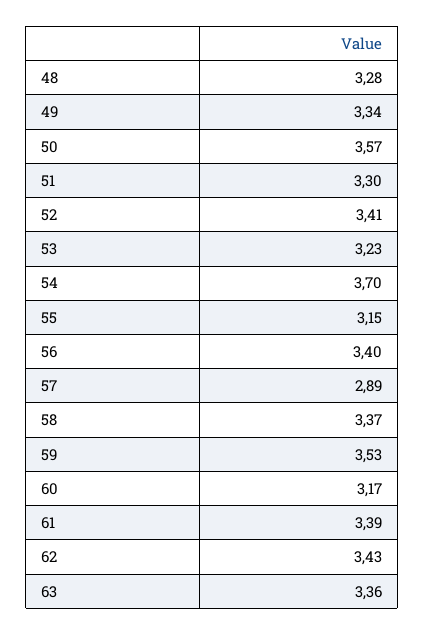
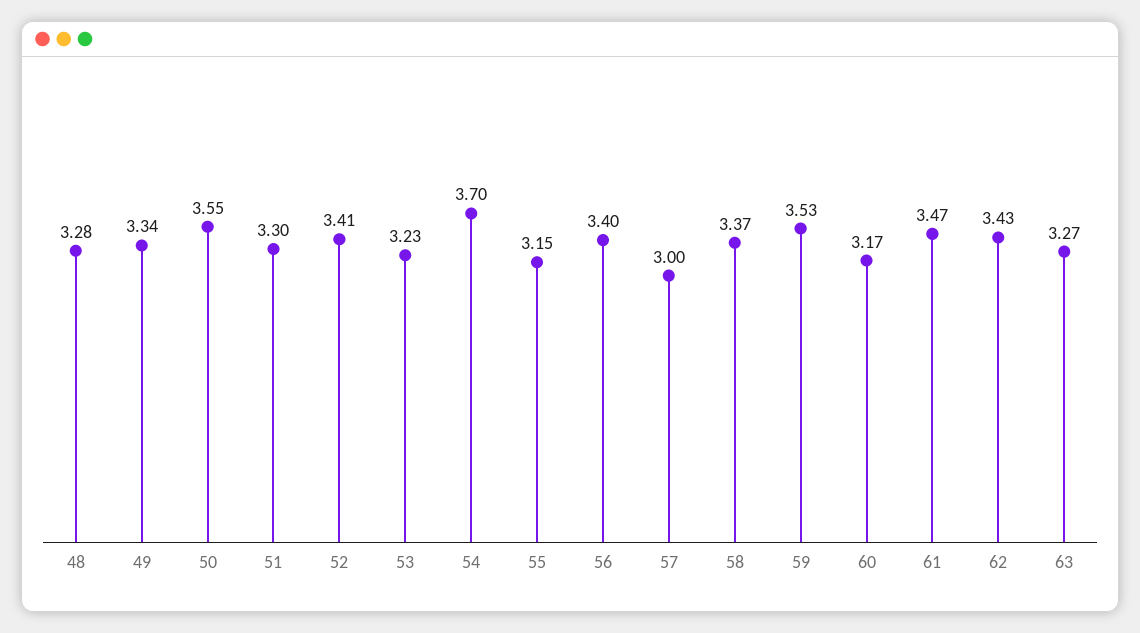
  {
    "48": 3.28,
    "49": 3.34,
-   "50": 3.57,
+   "50": 3.55,
    "51": 3.3,
    "52": 3.41,
    "53": 3.23,
    "54": 3.7,
    "55": 3.15,
    "56": 3.4,
-   "57": 2.89,
+   "57": 3,
    "58": 3.37,
    "59": 3.53,
    "60": 3.17,
-   "61": 3.39,
+   "61": 3.47,
    "62": 3.43,
-   "63": 3.36
+   "63": 3.27
  }

